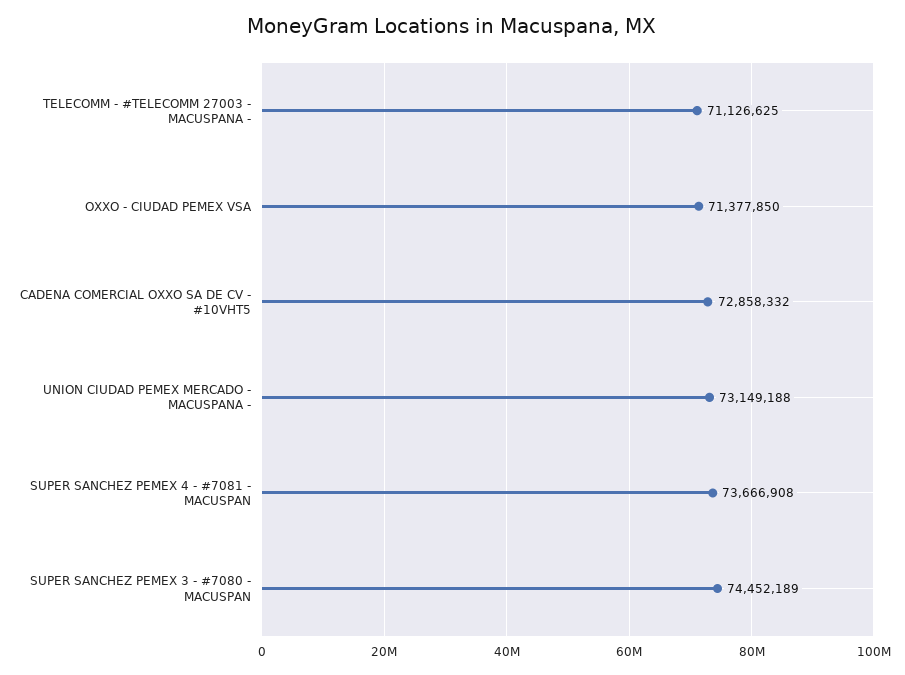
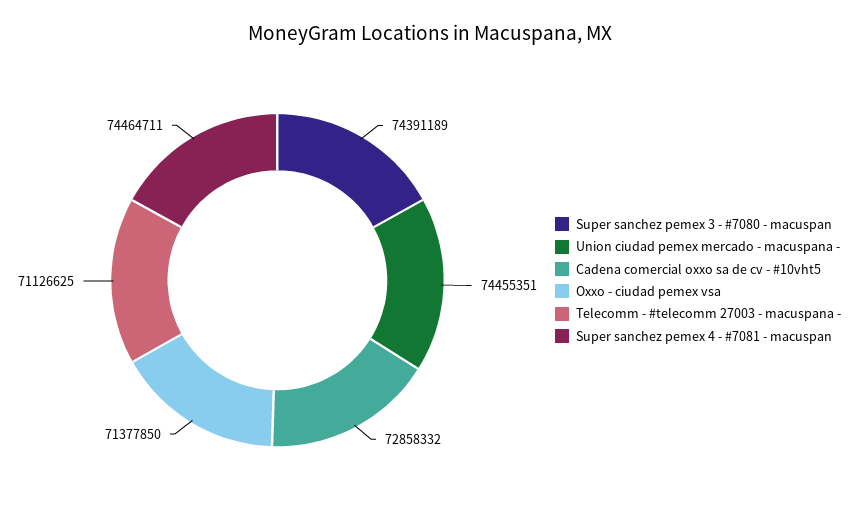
  {
    "TELECOMM - #TELECOMM 27003 - MACUSPANA -": 71126625,
    "OXXO - CIUDAD PEMEX VSA": 71377850,
    "CADENA COMERCIAL OXXO SA DE CV - #10VHT5": 72858332,
-   "UNION CIUDAD PEMEX MERCADO - MACUSPANA -": 73149188,
+   "UNION CIUDAD PEMEX MERCADO - MACUSPANA -": 74455351,
-   "SUPER SANCHEZ PEMEX 4 - #7081 - MACUSPAN": 73666908,
+   "SUPER SANCHEZ PEMEX 4 - #7081 - MACUSPAN": 74464711,
-   "SUPER SANCHEZ PEMEX 3 - #7080 - MACUSPAN": 74452189
+   "SUPER SANCHEZ PEMEX 3 - #7080 - MACUSPAN": 74391189
  }

